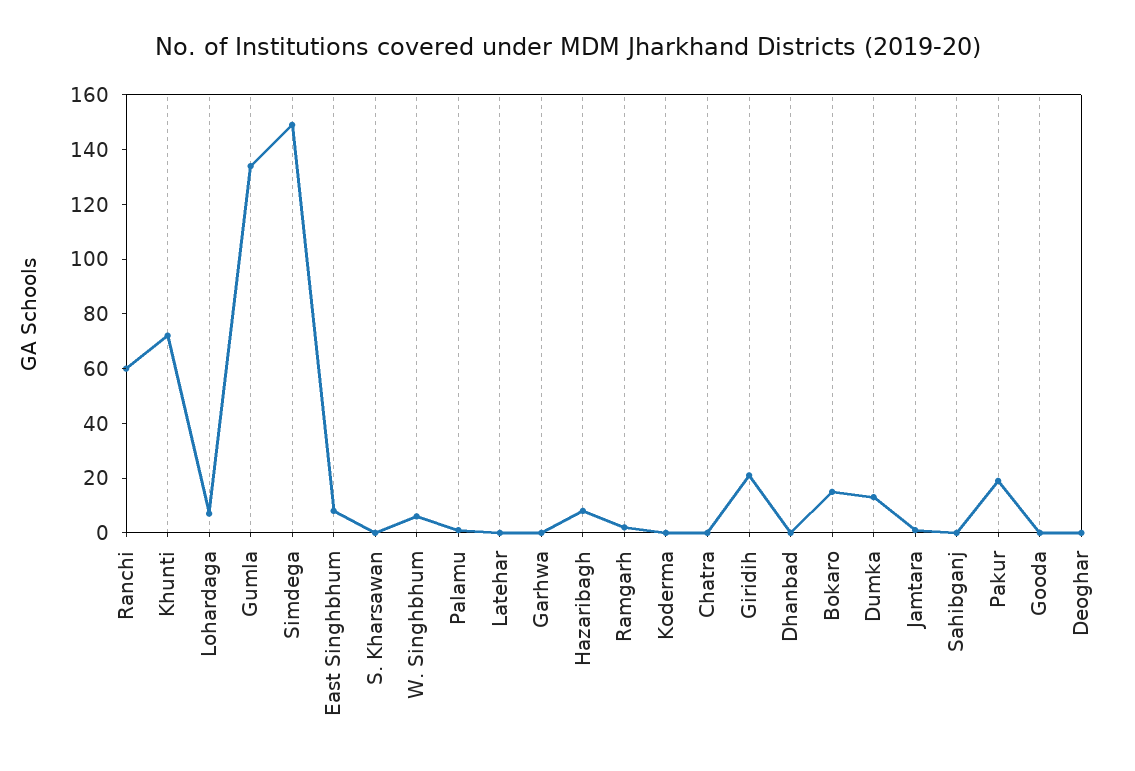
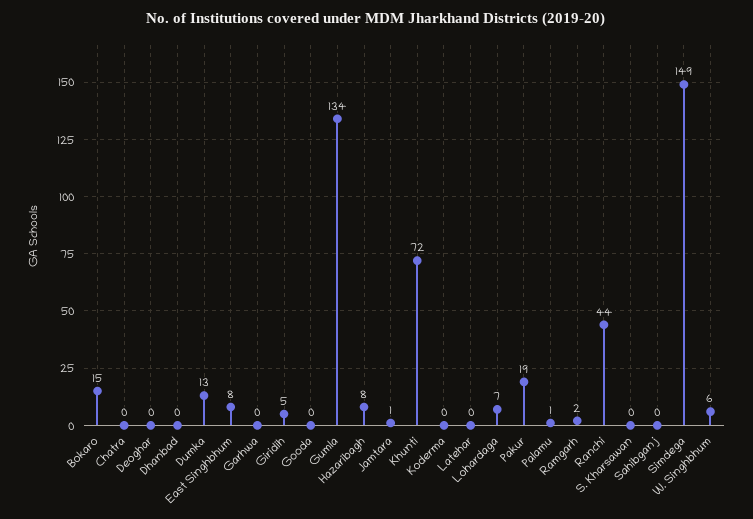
  {
-   "Ranchi": 60,
+   "Ranchi": 44,
    "Khunti": 72,
    "Lohardaga": 7,
    "Gumla": 134,
    "Simdega": 149,
    "East Singhbhum": 8,
    "S. Kharsawan": 0,
    "W. Singhbhum": 6,
    "Palamu": 1,
    "Latehar": 0,
    "Garhwa": 0,
    "Hazaribagh": 8,
    "Ramgarh": 2,
    "Koderma": 0,
    "Chatra": 0,
-   "Giridih": 20,
+   "Giridih": 5,
    "Dhanbad": 0,
    "Bokaro": 15,
    "Dumka": 13,
    "Jamtara": 1,
    "Sahibganj": 0,
    "Pakur": 19,
    "Gooda": 0,
    "Deoghar": 0
  }

